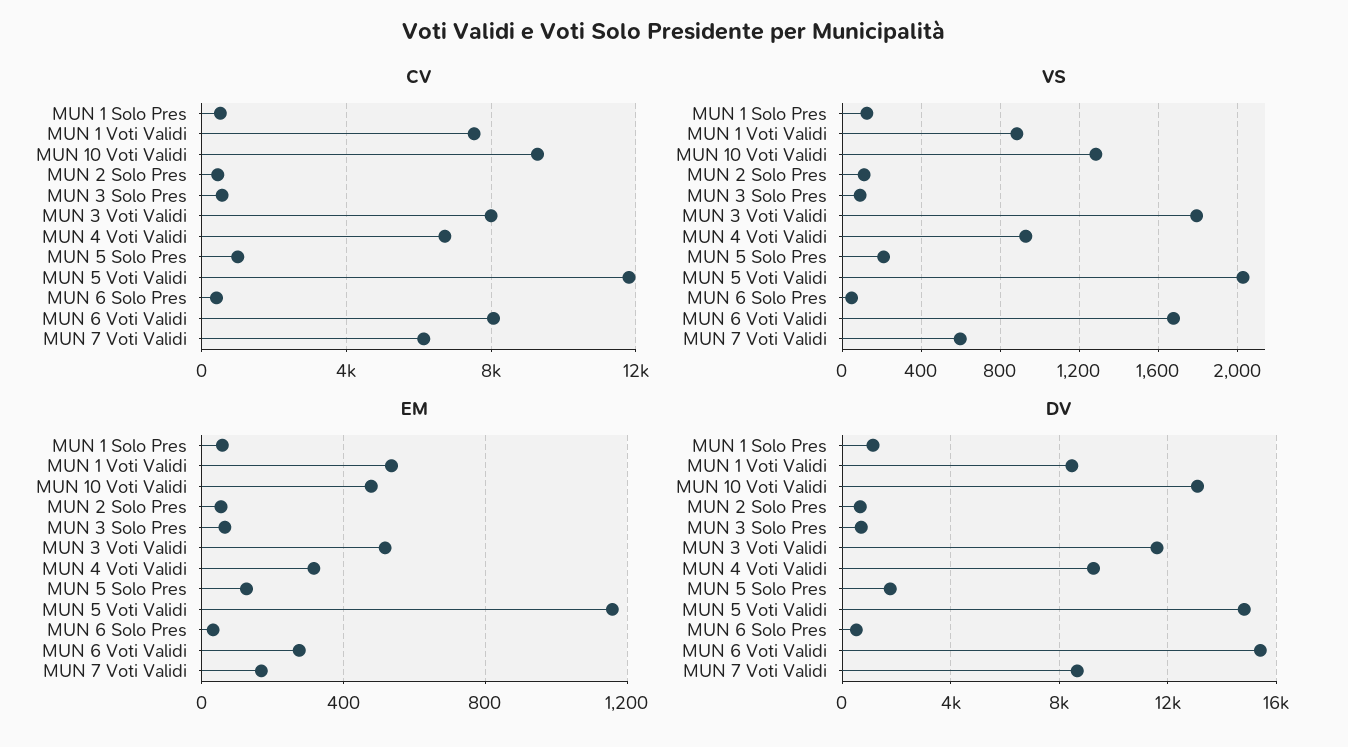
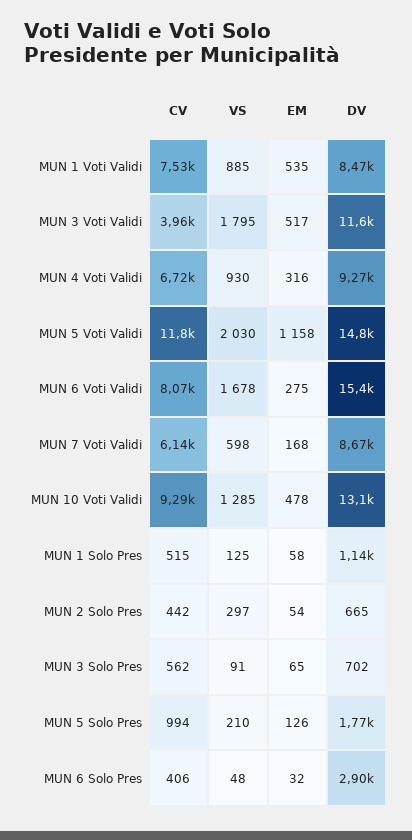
  {
    "CV": {
      "MUN 1 Solo Pres": 515,
      "MUN 1 Voti Validi": 7530,
      "MUN 10 Voti Validi": 9290,
      "MUN 2 Solo Pres": 442,
      "MUN 3 Solo Pres": 562,
-     "MUN 3 Voti Validi": 8000,
+     "MUN 3 Voti Validi": 3960,
      "MUN 4 Voti Validi": 6720,
      "MUN 5 Solo Pres": 994,
      "MUN 5 Voti Validi": 11800,
      "MUN 6 Solo Pres": 406,
      "MUN 6 Voti Validi": 8070,
      "MUN 7 Voti Validi": 6140
    },
    "VS": {
      "MUN 1 Solo Pres": 125,
      "MUN 1 Voti Validi": 885,
      "MUN 10 Voti Validi": 1285,
-     "MUN 2 Solo Pres": 100,
+     "MUN 2 Solo Pres": 297,
      "MUN 3 Solo Pres": 91,
      "MUN 3 Voti Validi": 1795,
      "MUN 4 Voti Validi": 930,
      "MUN 5 Solo Pres": 210,
      "MUN 5 Voti Validi": 2030,
      "MUN 6 Solo Pres": 48,
      "MUN 6 Voti Validi": 1678,
      "MUN 7 Voti Validi": 598
    },
    "EM": {
      "MUN 1 Solo Pres": 58,
      "MUN 1 Voti Validi": 535,
      "MUN 10 Voti Validi": 478,
      "MUN 2 Solo Pres": 54,
      "MUN 3 Solo Pres": 65,
      "MUN 3 Voti Validi": 517,
      "MUN 4 Voti Validi": 316,
      "MUN 5 Solo Pres": 126,
      "MUN 5 Voti Validi": 1158,
      "MUN 6 Solo Pres": 32,
      "MUN 6 Voti Validi": 275,
      "MUN 7 Voti Validi": 168
    },
    "DV": {
      "MUN 1 Solo Pres": 1140,
      "MUN 1 Voti Validi": 8470,
      "MUN 10 Voti Validi": 13100,
      "MUN 2 Solo Pres": 665,
      "MUN 3 Solo Pres": 702,
      "MUN 3 Voti Validi": 11600,
      "MUN 4 Voti Validi": 9270,
      "MUN 5 Solo Pres": 1770,
      "MUN 5 Voti Validi": 14800,
-     "MUN 6 Solo Pres": 500,
+     "MUN 6 Solo Pres": 2900,
      "MUN 6 Voti Validi": 15400,
      "MUN 7 Voti Validi": 8670
    }
  }

